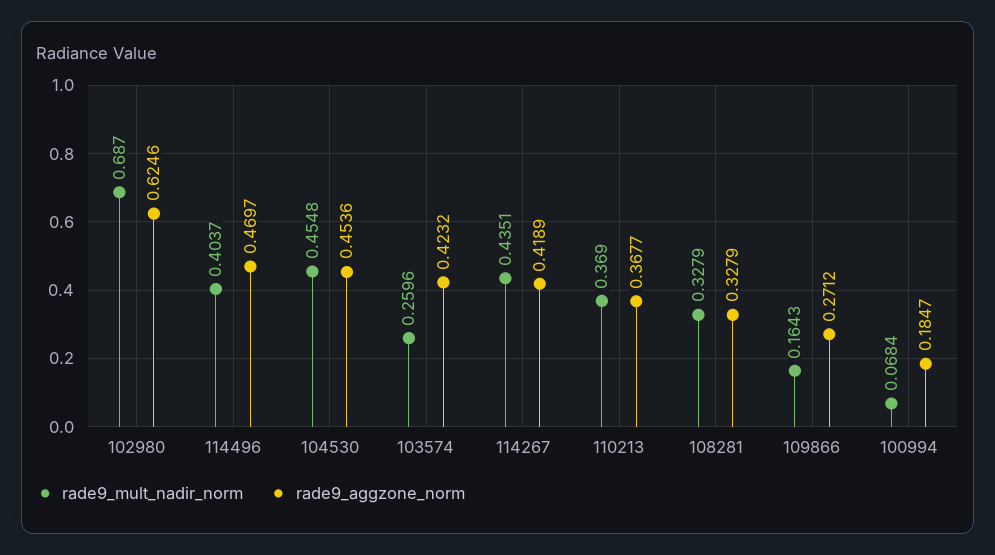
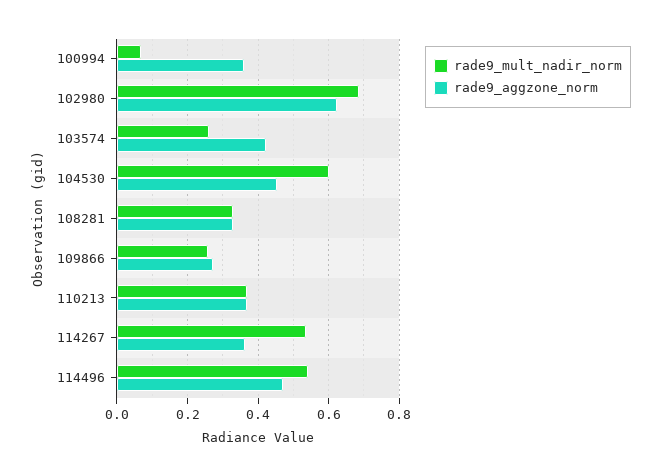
  {
    "rade9_mult_nadir_norm": {
      "102980": 0.687,
-     "114496": 0.4037,
+     "114496": 0.54,
-     "104530": 0.4548,
+     "104530": 0.6,
      "103574": 0.2596,
-     "114267": 0.4351,
+     "114267": 0.54,
      "110213": 0.369,
      "108281": 0.3279,
-     "109866": 0.1643,
+     "109866": 0.26,
      "100994": 0.0684
    },
    "rade9_aggzone_norm": {
      "102980": 0.6246,
      "114496": 0.4697,
      "104530": 0.4536,
      "103574": 0.4232,
-     "114267": 0.4189,
+     "114267": 0.36,
      "110213": 0.3677,
      "108281": 0.3279,
      "109866": 0.2712,
-     "100994": 0.1847
+     "100994": 0.36
    }
  }

